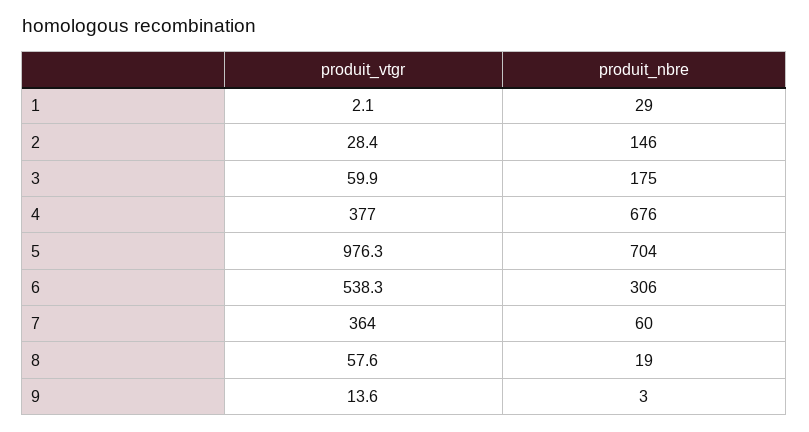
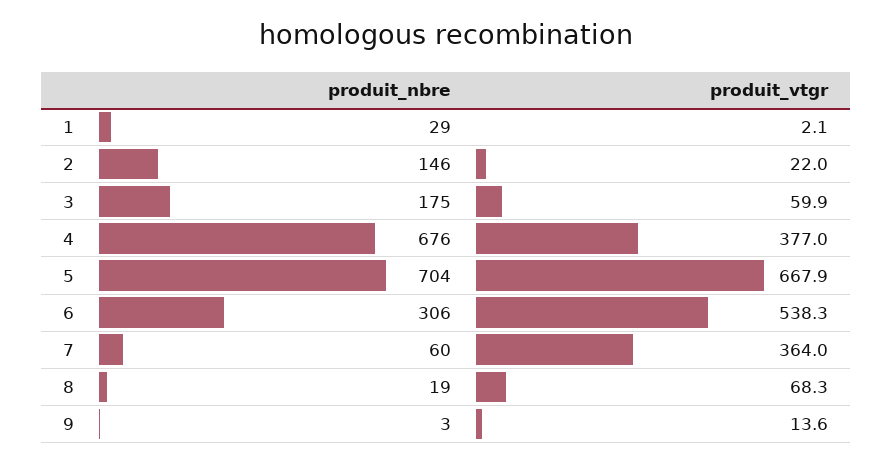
  {
    "produit_vtgr": {
      "1": 2.1,
-     "2": 28.4,
+     "2": 22,
      "3": 59.9,
      "4": 377,
-     "5": 976.3,
+     "5": 667.9,
      "6": 538.3,
      "7": 364,
-     "8": 57.6,
+     "8": 68.3,
      "9": 13.6
    },
    "produit_nbre": {
      "1": 29,
      "2": 146,
      "3": 175,
      "4": 676,
      "5": 704,
      "6": 306,
      "7": 60,
      "8": 19,
      "9": 3
    }
  }

